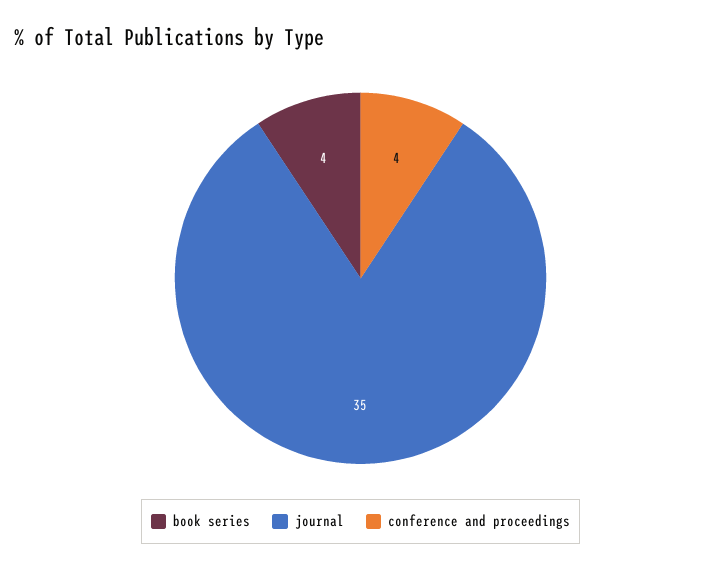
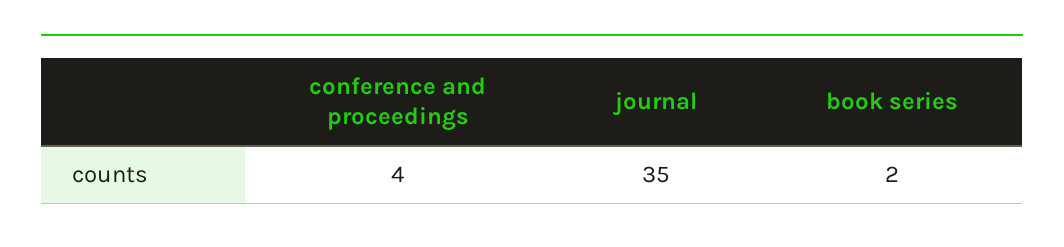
  {
-   "book series": 4,
+   "book series": 2,
    "journal": 35,
    "conference and proceedings": 4
  }

